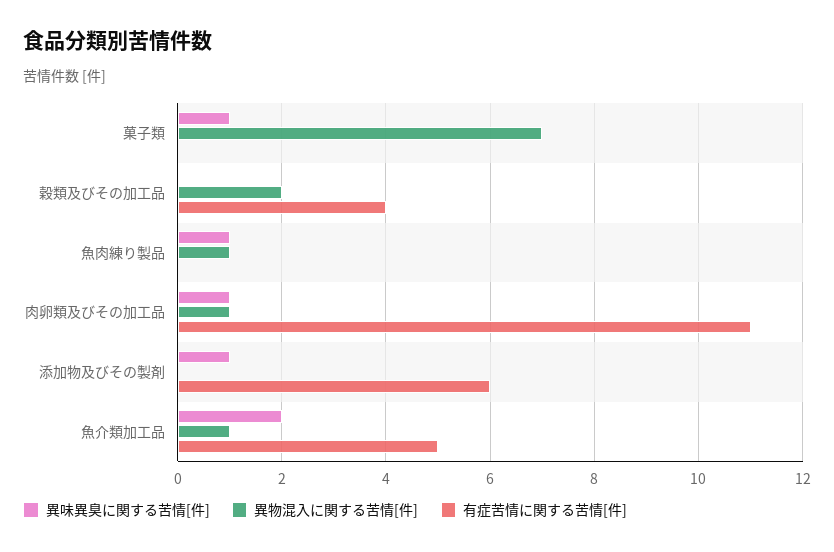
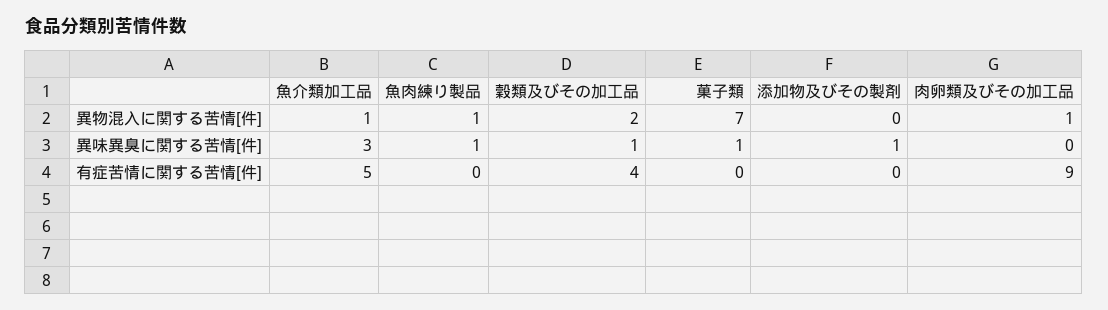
  {
    "異味異臭に関する苦情[件]": {
      "菓子類": 1,
-     "穀類及びその加工品": 0,
+     "穀類及びその加工品": 1,
      "魚肉練り製品": 1,
-     "肉卵類及びその加工品": 1,
+     "肉卵類及びその加工品": 0,
      "添加物及びその製剤": 1,
-     "魚介類加工品": 2
+     "魚介類加工品": 3
    },
    "異物混入に関する苦情[件]": {
      "菓子類": 7,
      "穀類及びその加工品": 2,
      "魚肉練り製品": 1,
      "肉卵類及びその加工品": 1,
      "添加物及びその製剤": 0,
      "魚介類加工品": 1
    },
    "有症苦情に関する苦情[件]": {
      "菓子類": 0,
      "穀類及びその加工品": 4,
      "魚肉練り製品": 0,
-     "肉卵類及びその加工品": 11,
+     "肉卵類及びその加工品": 9,
-     "添加物及びその製剤": 6,
+     "添加物及びその製剤": 0,
      "魚介類加工品": 5
    }
  }

